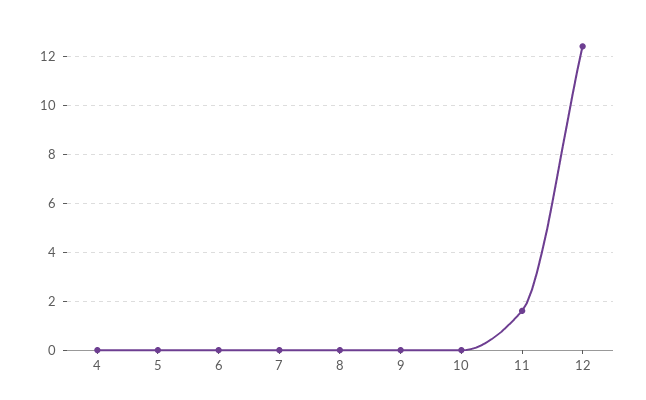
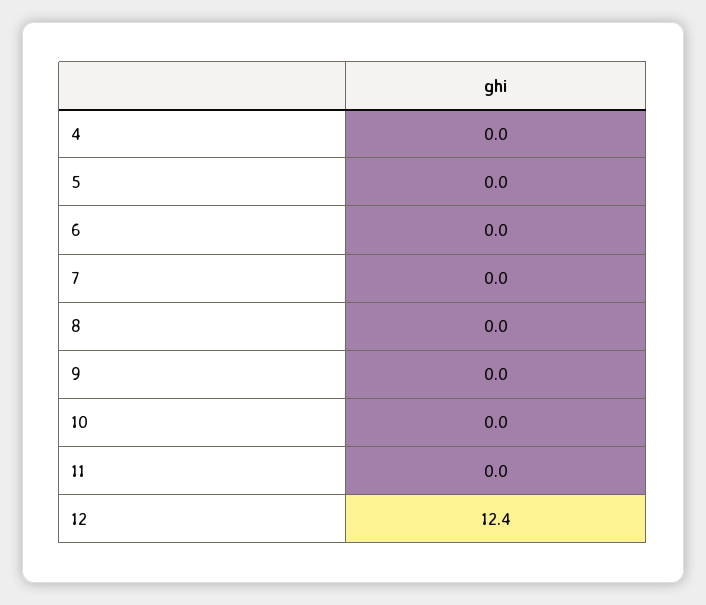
  {
    "4": 0,
    "5": 0,
    "6": 0,
    "7": 0,
    "8": 0,
    "9": 0,
    "10": 0,
-   "11": 1.5,
+   "11": 0,
    "12": 12.4
  }

